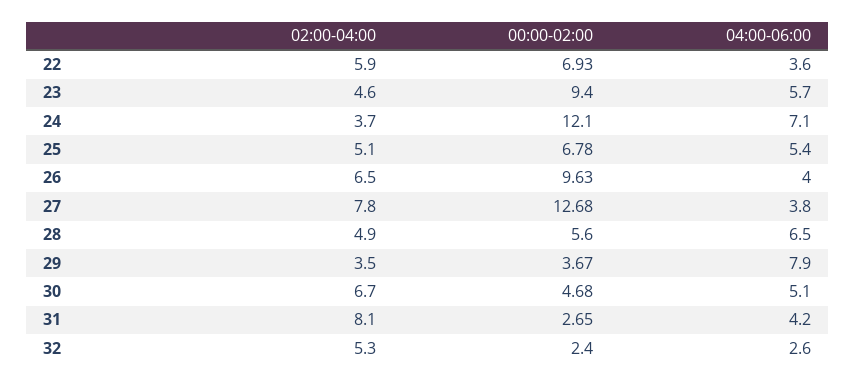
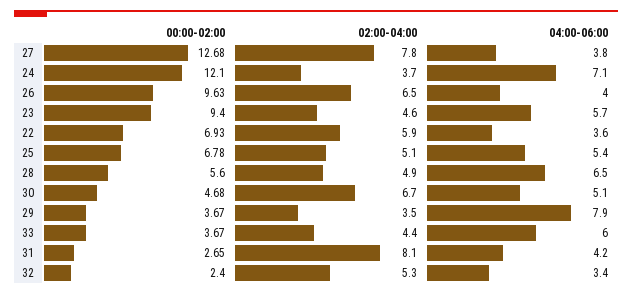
  {
    "02:00-04:00": {
      "22": 5.9,
      "23": 4.6,
      "24": 3.7,
      "25": 5.1,
      "26": 6.5,
      "27": 7.8,
      "28": 4.9,
      "29": 3.5,
      "30": 6.7,
      "31": 8.1,
-     "32": 5.3
+     "32": 5.3,
+     "33": 4.4
    },
    "00:00-02:00": {
      "22": 6.93,
      "23": 9.4,
      "24": 12.1,
      "25": 6.78,
      "26": 9.63,
      "27": 12.68,
      "28": 5.6,
      "29": 3.67,
      "30": 4.68,
      "31": 2.65,
-     "32": 2.4
+     "32": 2.4,
+     "33": 3.67
    },
    "04:00-06:00": {
      "22": 3.6,
      "23": 5.7,
      "24": 7.1,
      "25": 5.4,
      "26": 4,
      "27": 3.8,
      "28": 6.5,
      "29": 7.9,
      "30": 5.1,
      "31": 4.2,
-     "32": 2.6
+     "32": 3.4,
+     "33": 6
    }
  }

